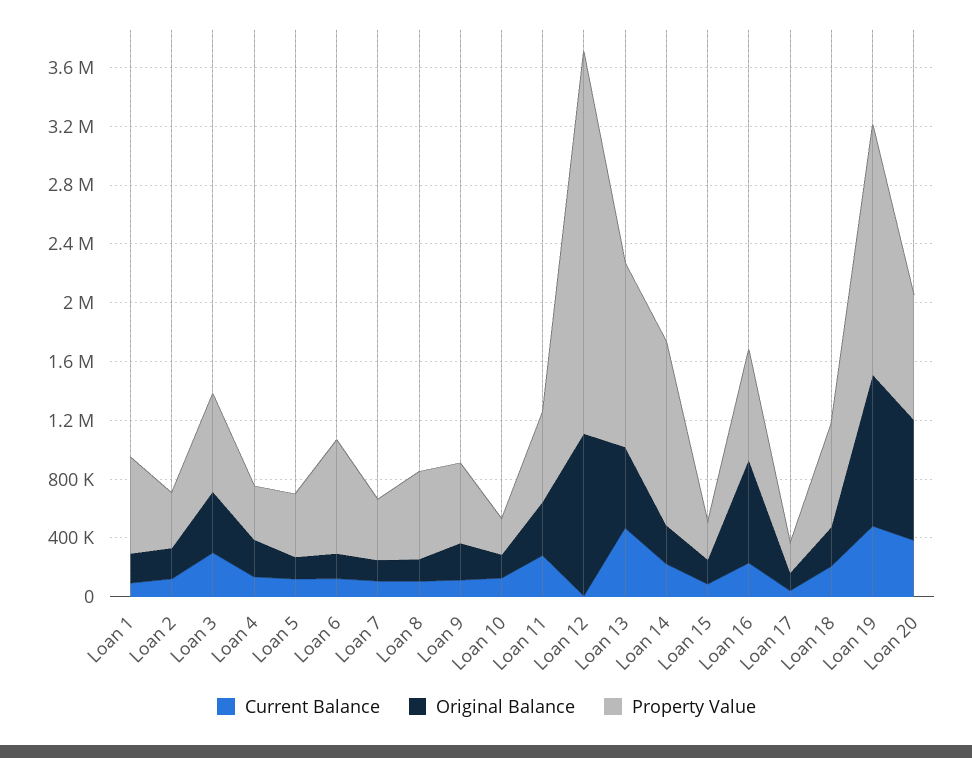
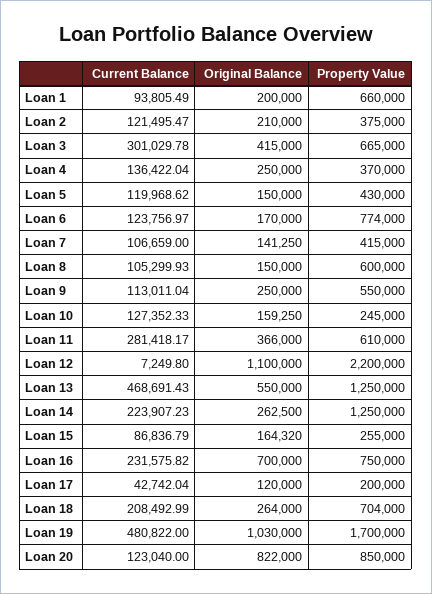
  {
    "Current Balance": {
      "Loan 1": 93805.49,
      "Loan 2": 121495.47,
      "Loan 3": 301029.78,
      "Loan 4": 136422.04,
      "Loan 5": 119968.62,
      "Loan 6": 123756.97,
      "Loan 7": 106659,
      "Loan 8": 105299.93,
      "Loan 9": 113011.04,
      "Loan 10": 127352.33,
      "Loan 11": 281418.17,
      "Loan 12": 7249.8,
      "Loan 13": 468691.43,
      "Loan 14": 223907.23,
      "Loan 15": 86836.79,
      "Loan 16": 231575.82,
      "Loan 17": 42742.04,
      "Loan 18": 208492.99,
      "Loan 19": 480822,
-     "Loan 20": 400000
+     "Loan 20": 123040
    },
    "Original Balance": {
      "Loan 1": 200000,
      "Loan 2": 210000,
      "Loan 3": 415000,
      "Loan 4": 250000,
      "Loan 5": 150000,
      "Loan 6": 170000,
      "Loan 7": 141250,
      "Loan 8": 150000,
      "Loan 9": 250000,
      "Loan 10": 159250,
      "Loan 11": 366000,
      "Loan 12": 1100000,
      "Loan 13": 550000,
      "Loan 14": 262500,
      "Loan 15": 164320,
      "Loan 16": 700000,
      "Loan 17": 120000,
      "Loan 18": 264000,
      "Loan 19": 1030000,
      "Loan 20": 822000
    },
    "Property Value": {
      "Loan 1": 660000,
      "Loan 2": 375000,
      "Loan 3": 665000,
      "Loan 4": 370000,
      "Loan 5": 430000,
      "Loan 6": 774000,
      "Loan 7": 415000,
      "Loan 8": 600000,
      "Loan 9": 550000,
      "Loan 10": 245000,
      "Loan 11": 610000,
-     "Loan 12": 2600000,
+     "Loan 12": 2200000,
      "Loan 13": 1250000,
      "Loan 14": 1250000,
      "Loan 15": 255000,
      "Loan 16": 750000,
      "Loan 17": 200000,
      "Loan 18": 704000,
      "Loan 19": 1700000,
      "Loan 20": 850000
    }
  }

